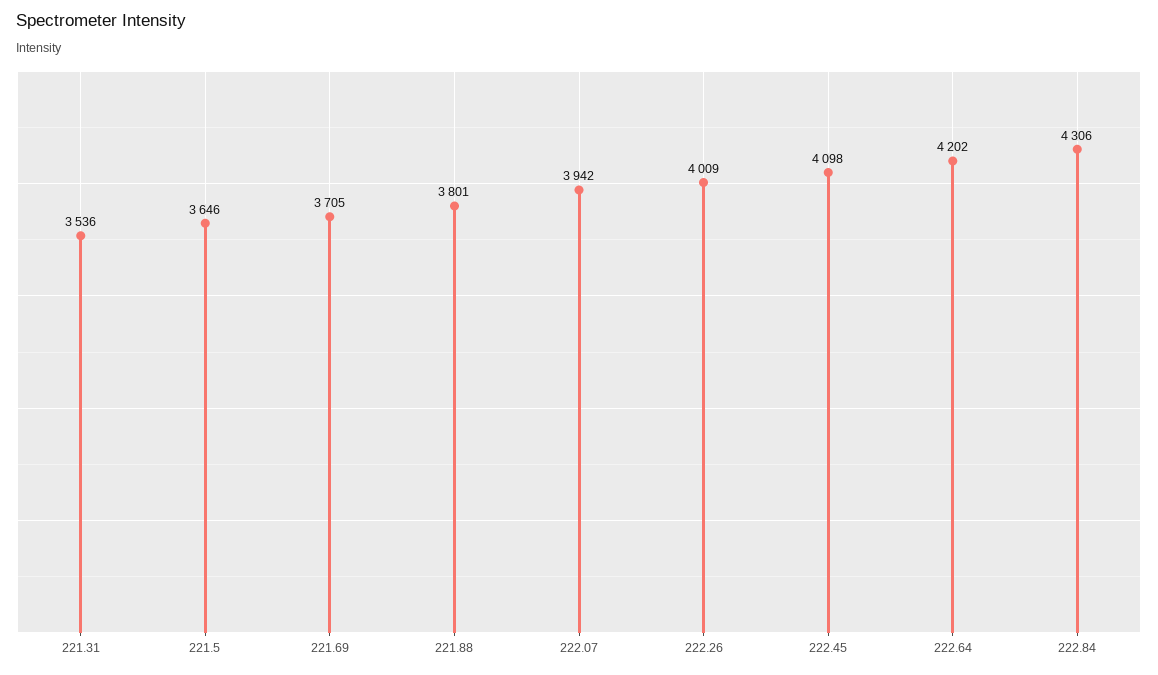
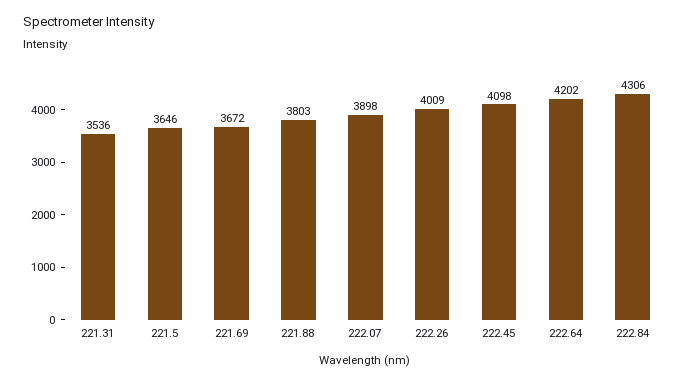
  {
    "221.31": 3536,
    "221.5": 3646,
-   "221.69": 3705,
+   "221.69": 3672,
-   "221.88": 3801,
+   "221.88": 3803,
-   "222.07": 3942,
+   "222.07": 3898,
    "222.26": 4009,
    "222.45": 4098,
    "222.64": 4202,
    "222.84": 4306
  }

